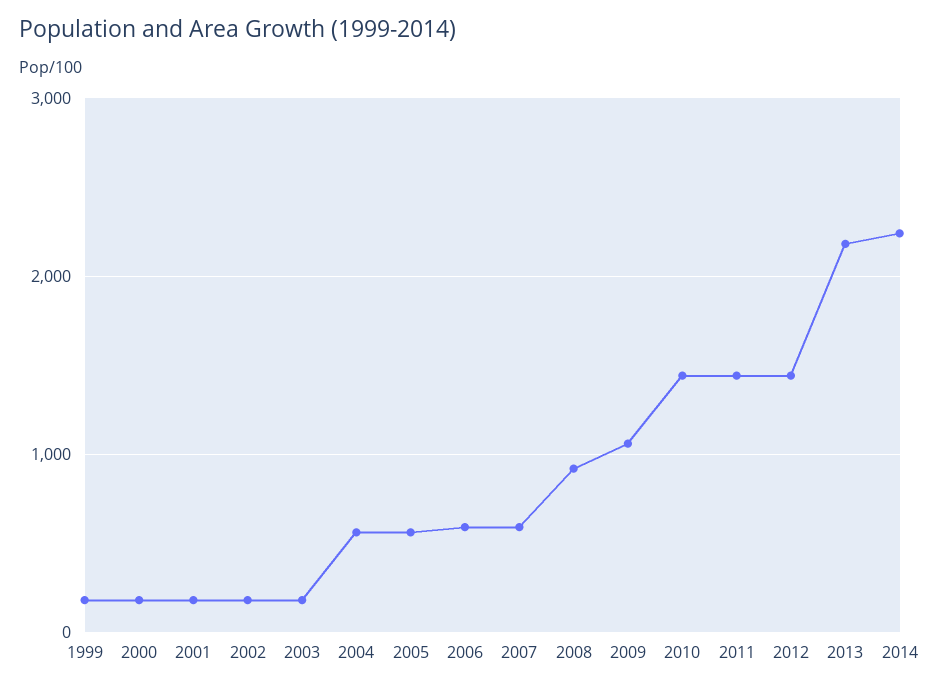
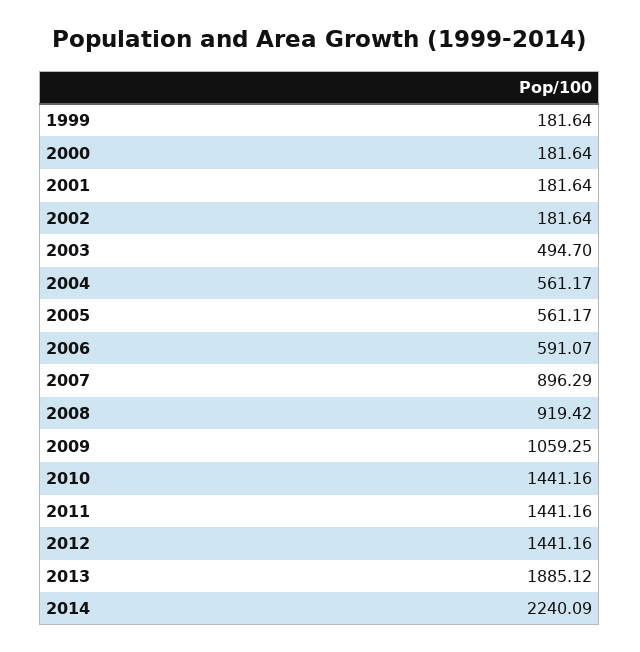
  {
    "1999": 181.64,
    "2000": 181.64,
    "2001": 181.64,
    "2002": 181.64,
-   "2003": 200,
+   "2003": 494.7,
    "2004": 561.17,
    "2005": 561.17,
    "2006": 591.07,
-   "2007": 600,
+   "2007": 896.29,
    "2008": 919.42,
    "2009": 1059.25,
    "2010": 1441.16,
    "2011": 1441.16,
    "2012": 1441.16,
-   "2013": 2200,
+   "2013": 1885.12,
    "2014": 2240.09
  }

